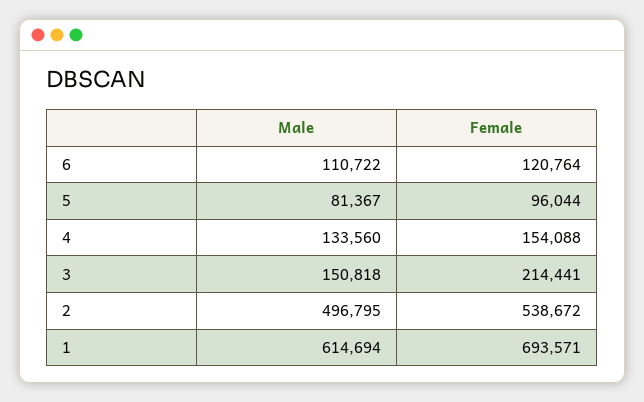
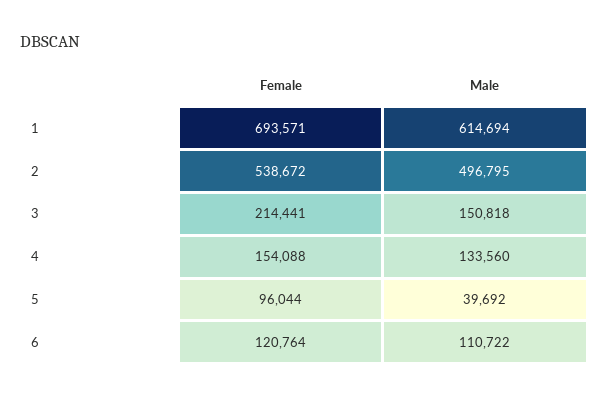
  {
    "Male": {
      "6": 110722,
-     "5": 81367,
+     "5": 39692,
      "4": 133560,
      "3": 150818,
      "2": 496795,
      "1": 614694
    },
    "Female": {
      "6": 120764,
      "5": 96044,
      "4": 154088,
      "3": 214441,
      "2": 538672,
      "1": 693571
    }
  }

